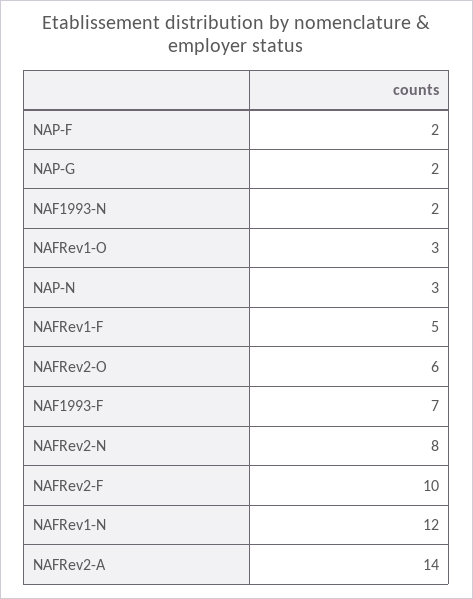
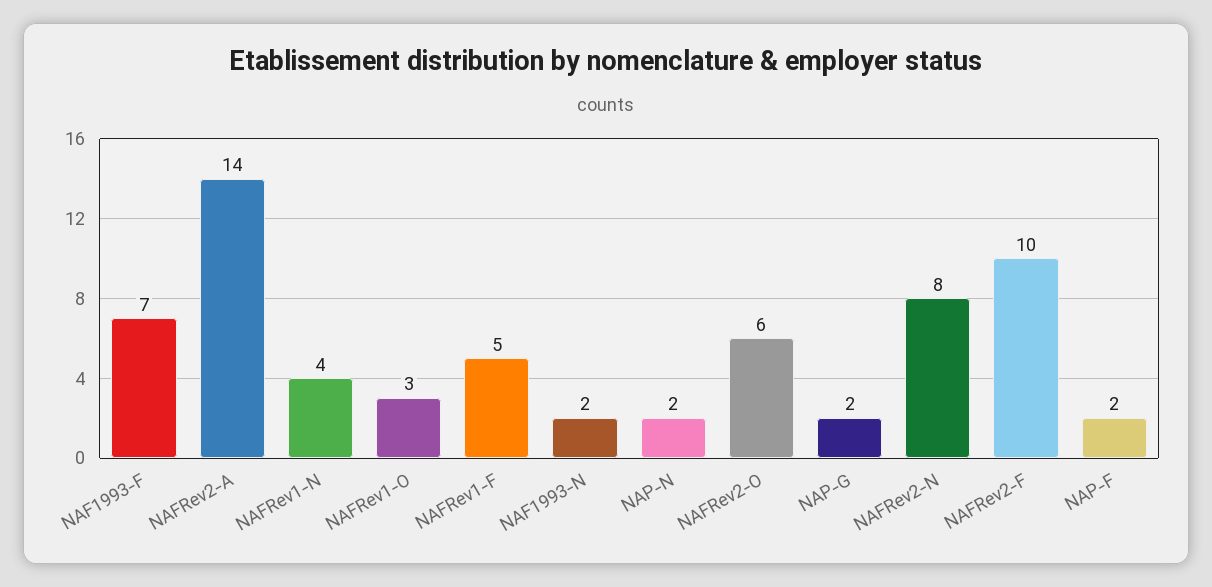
  {
    "NAP-F": 2,
    "NAP-G": 2,
    "NAF1993-N": 2,
    "NAFRev1-O": 3,
-   "NAP-N": 3,
+   "NAP-N": 2,
    "NAFRev1-F": 5,
    "NAFRev2-O": 6,
    "NAF1993-F": 7,
    "NAFRev2-N": 8,
    "NAFRev2-F": 10,
-   "NAFRev1-N": 12,
+   "NAFRev1-N": 4,
    "NAFRev2-A": 14
  }

